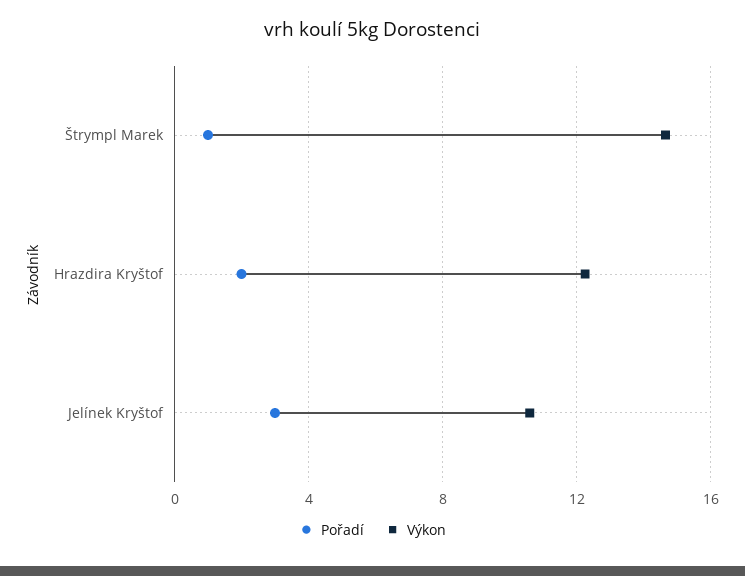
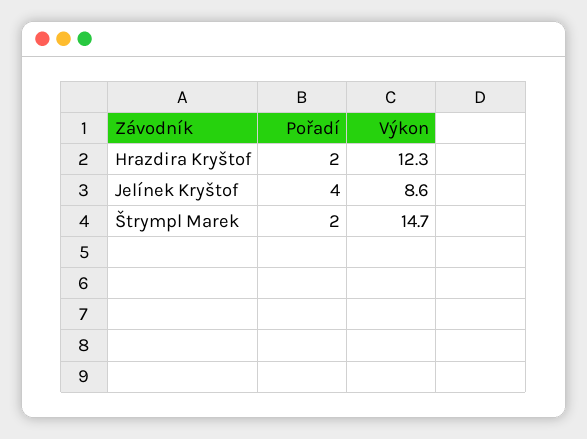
  {
    "Pořadí": {
-     "Štrympl Marek": 1,
+     "Štrympl Marek": 2,
      "Hrazdira Kryštof": 2,
-     "Jelínek Kryštof": 3
+     "Jelínek Kryštof": 4
    },
    "Výkon": {
      "Štrympl Marek": 14.7,
      "Hrazdira Kryštof": 12.3,
-     "Jelínek Kryštof": 10.5
+     "Jelínek Kryštof": 8.6
    }
  }

